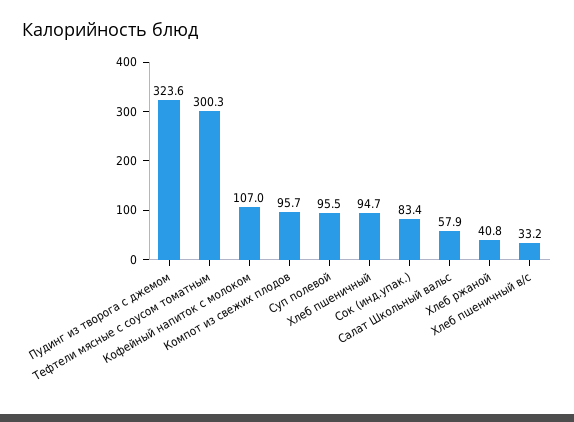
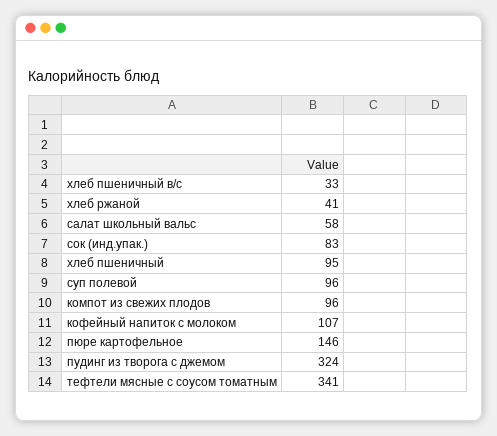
  {
    "Пудинг из творога с джемом": 323.6,
-   "Тефтели мясные с соусом томатным": 300.3,
+   "Тефтели мясные с соусом томатным": 341,
    "Кофейный напиток с молоком": 107,
    "Компот из свежих плодов": 95.7,
    "Суп полевой": 95.5,
    "Хлеб пшеничный": 94.7,
    "Сок (инд.упак.)": 83.4,
    "Салат Школьный вальс": 57.9,
    "Хлеб ржаной": 40.8,
-   "Хлеб пшеничный в/с": 33.2
+   "Хлеб пшеничный в/с": 33.2,
+   "пюре картофельное": 146
  }

